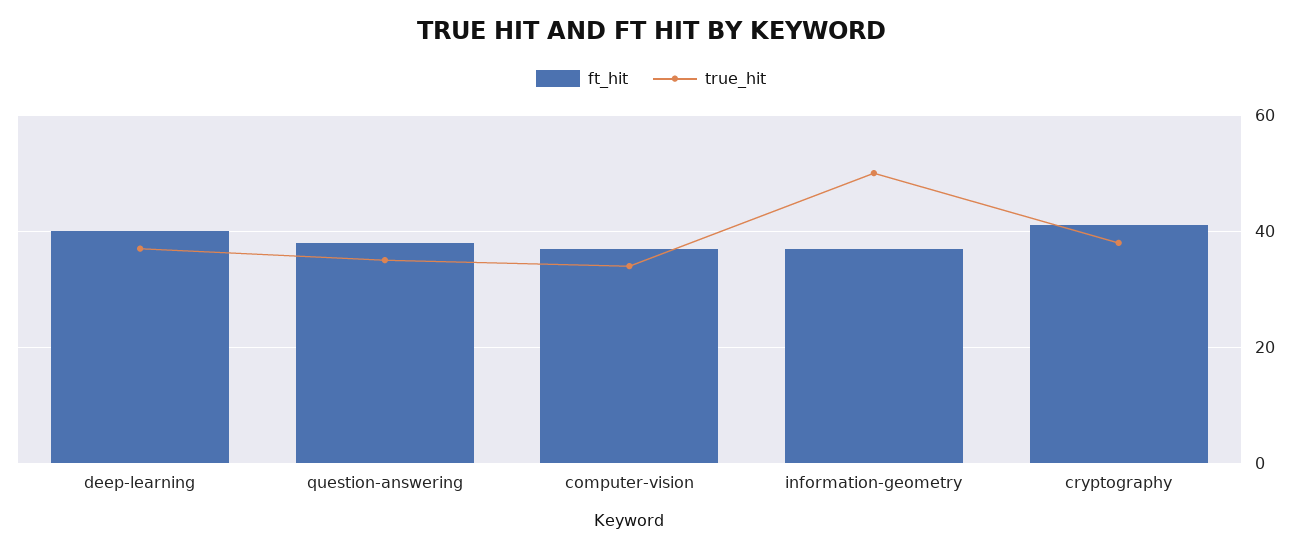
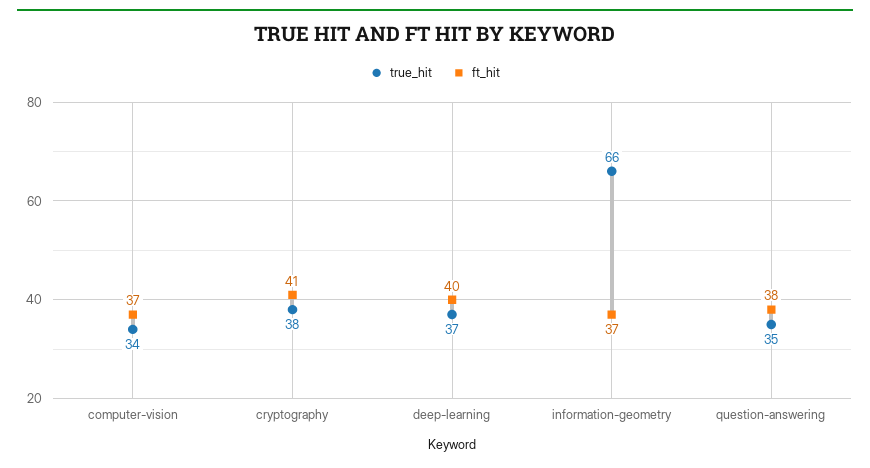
  {
    "ft_hit": {
      "deep-learning": 40,
      "question-answering": 38,
      "computer-vision": 37,
      "information-geometry": 37,
      "cryptography": 41
    },
    "true_hit": {
      "deep-learning": 37,
      "question-answering": 35,
      "computer-vision": 34,
-     "information-geometry": 50,
+     "information-geometry": 66,
      "cryptography": 38
    }
  }

